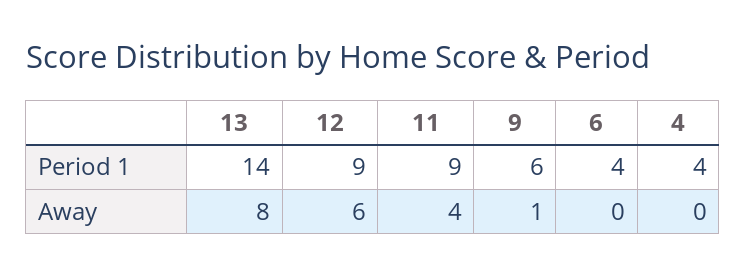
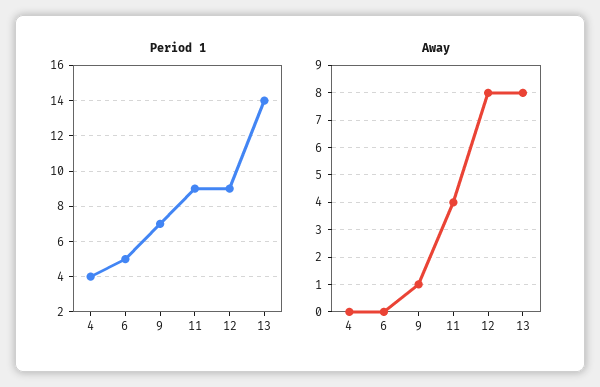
  {
    "Period 1": {
      "13": 14,
      "12": 9,
      "11": 9,
-     "9": 6,
+     "9": 7,
-     "6": 4,
+     "6": 5,
      "4": 4
    },
    "Away": {
      "13": 8,
-     "12": 6,
+     "12": 8,
      "11": 4,
      "9": 1,
      "6": 0,
      "4": 0
    }
  }

